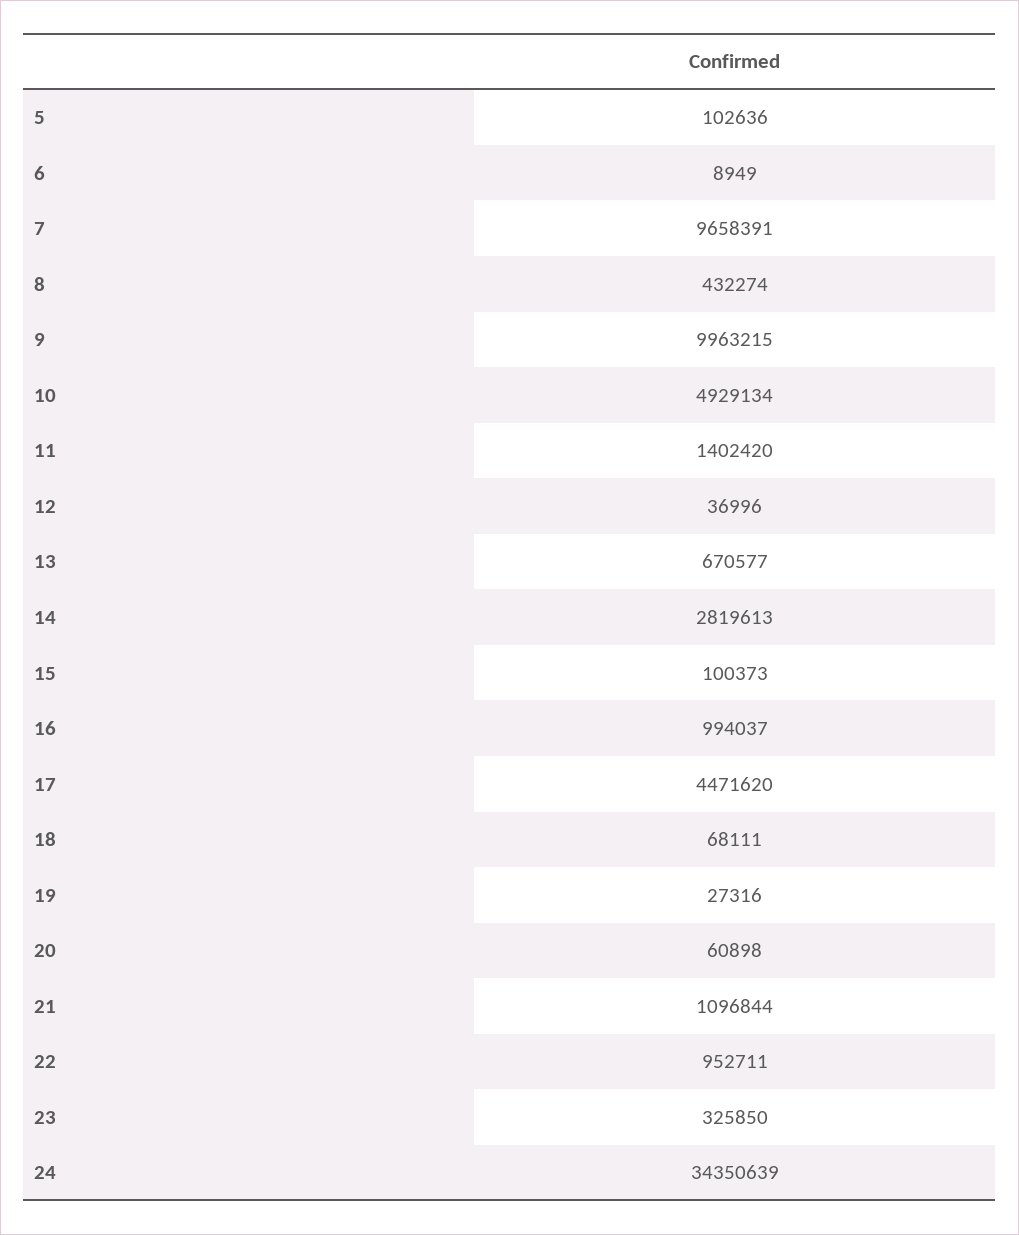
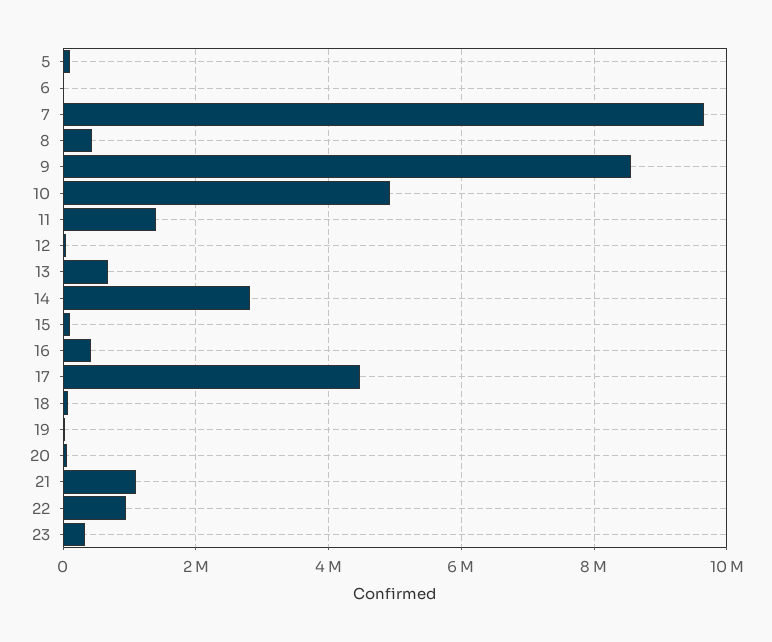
  {
    "5": 102636,
    "6": 8949,
    "7": 9658391,
    "8": 432274,
-   "9": 9963215,
+   "9": 8600000,
    "10": 4929134,
    "11": 1402420,
    "12": 36996,
    "13": 670577,
    "14": 2819613,
    "15": 100373,
-   "16": 994037,
+   "16": 400000,
    "17": 4471620,
    "18": 68111,
    "19": 27316,
    "20": 60898,
    "21": 1096844,
    "22": 952711,
-   "23": 325850,
+   "23": 325850
-   "24": 34350639
  }

